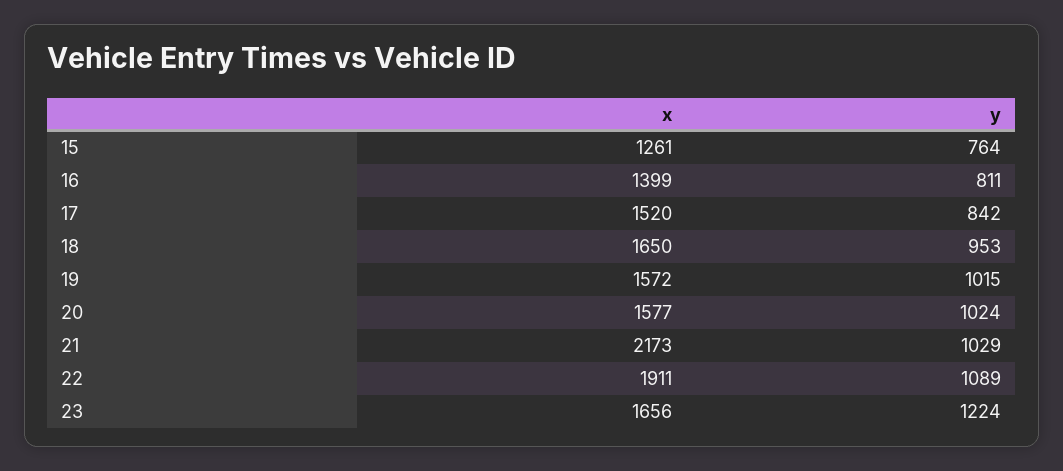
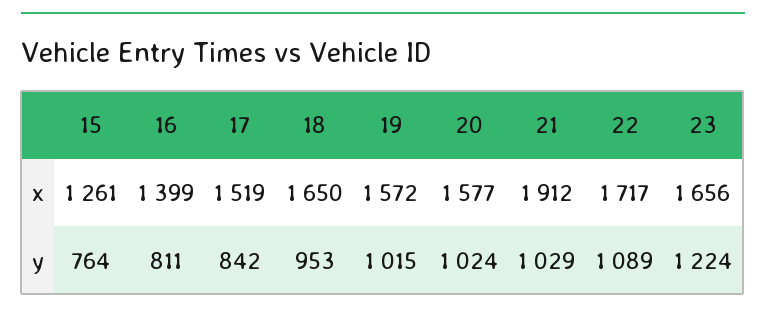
  {
    "x": {
      "15": 1261,
      "16": 1399,
-     "17": 1520,
+     "17": 1519,
      "18": 1650,
      "19": 1572,
      "20": 1577,
-     "21": 2173,
+     "21": 1912,
-     "22": 1911,
+     "22": 1717,
      "23": 1656
    },
    "y": {
      "15": 764,
      "16": 811,
      "17": 842,
      "18": 953,
      "19": 1015,
      "20": 1024,
      "21": 1029,
      "22": 1089,
      "23": 1224
    }
  }

